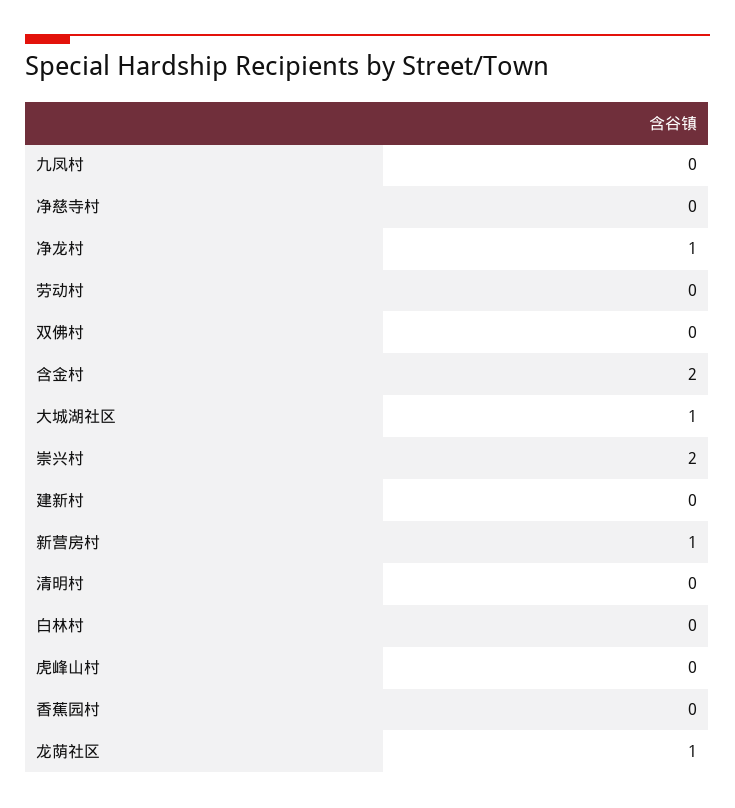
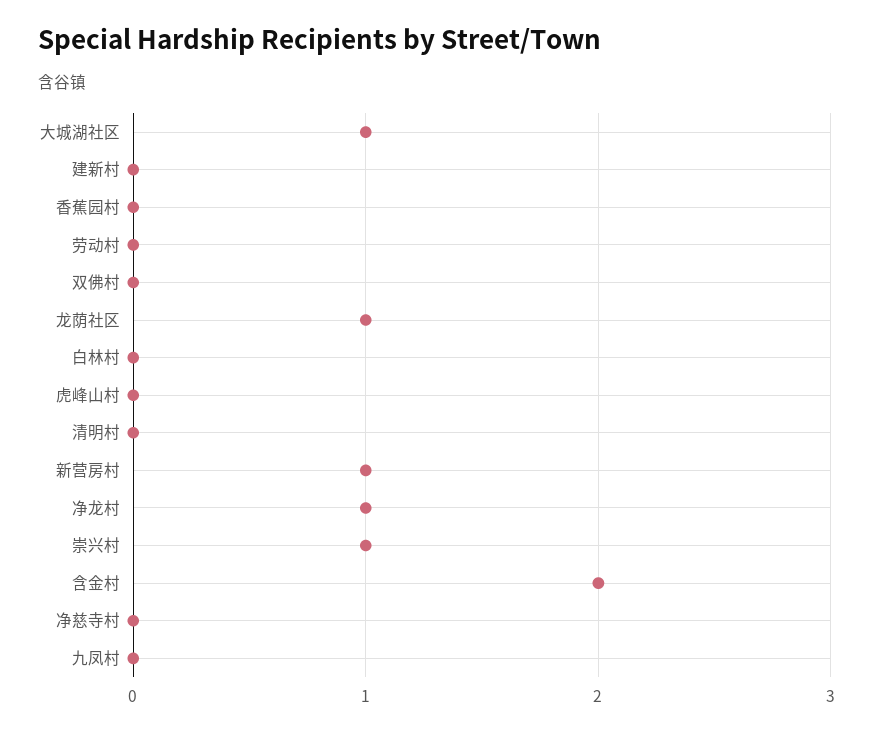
  {
    "九凤村": 0,
    "净慈寺村": 0,
    "净龙村": 1,
    "劳动村": 0,
    "双佛村": 0,
    "含金村": 2,
    "大城湖社区": 1,
-   "崇兴村": 2,
+   "崇兴村": 1,
    "建新村": 0,
    "新营房村": 1,
    "清明村": 0,
    "白林村": 0,
    "虎峰山村": 0,
    "香蕉园村": 0,
    "龙荫社区": 1
  }

